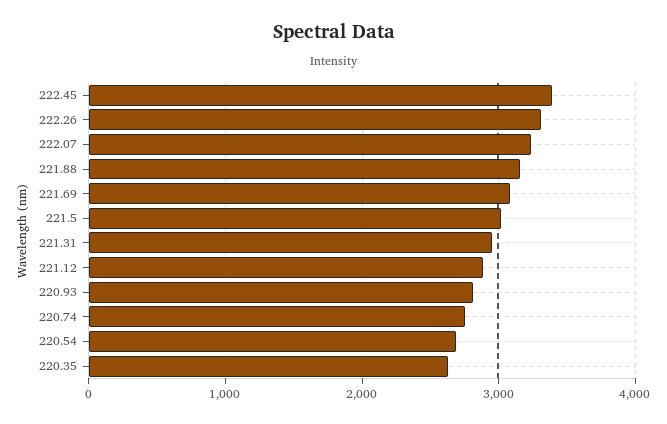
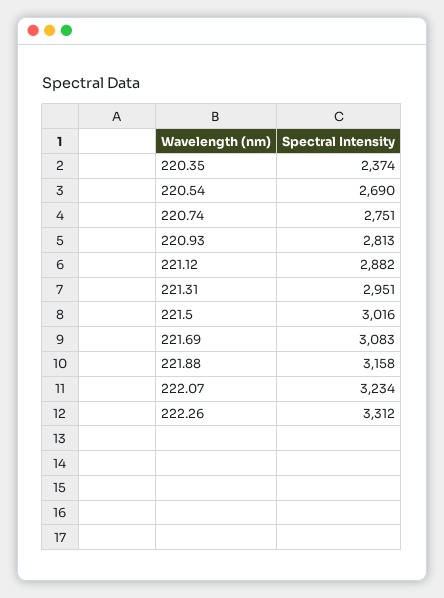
  {
-   "222.45": 3400,
    "222.26": 3312,
    "222.07": 3234,
    "221.88": 3158,
    "221.69": 3083,
    "221.5": 3016,
    "221.31": 2951,
    "221.12": 2882,
    "220.93": 2813,
    "220.74": 2751,
    "220.54": 2690,
-   "220.35": 2600
+   "220.35": 2374
  }

